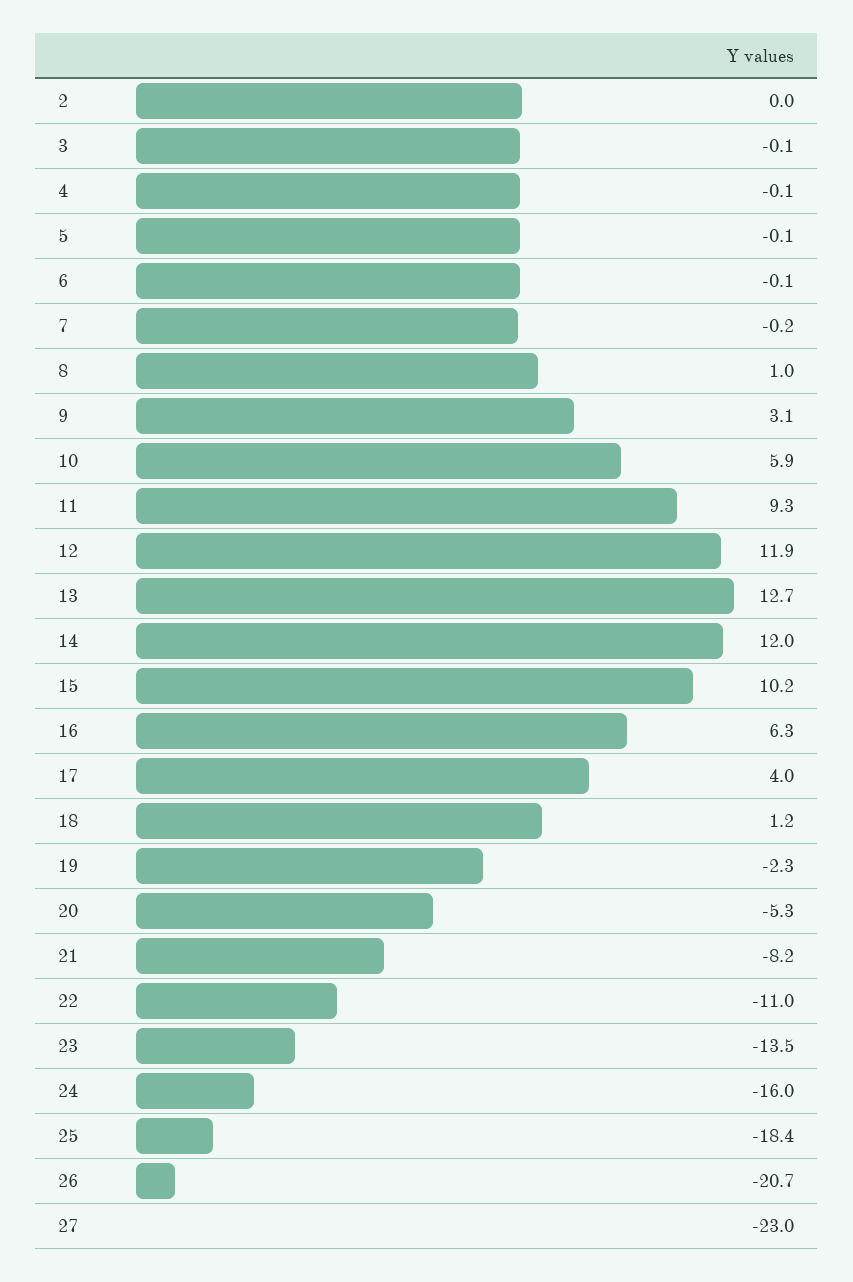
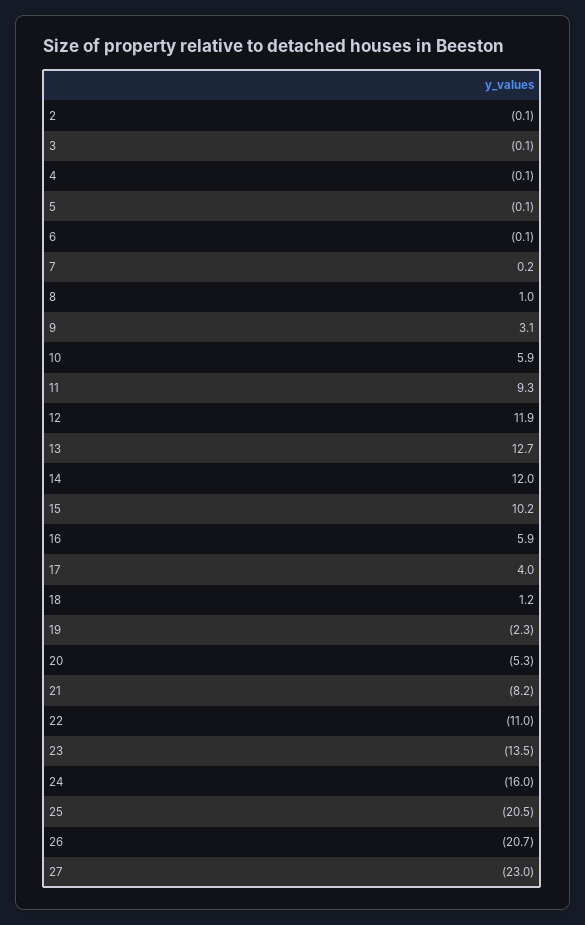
  {
-   "2": 0,
+   "2": -0.1,
    "3": -0.1,
    "4": -0.1,
    "5": -0.1,
    "6": -0.1,
-   "7": -0.2,
+   "7": 0.2,
    "8": 1,
    "9": 3.1,
    "10": 5.9,
    "11": 9.3,
    "12": 11.9,
    "13": 12.7,
    "14": 12,
    "15": 10.2,
-   "16": 6.3,
+   "16": 5.9,
    "17": 4,
    "18": 1.2,
    "19": -2.3,
    "20": -5.3,
    "21": -8.2,
    "22": -11,
    "23": -13.5,
    "24": -16,
-   "25": -18.4,
+   "25": -20.5,
    "26": -20.7,
    "27": -23
  }

